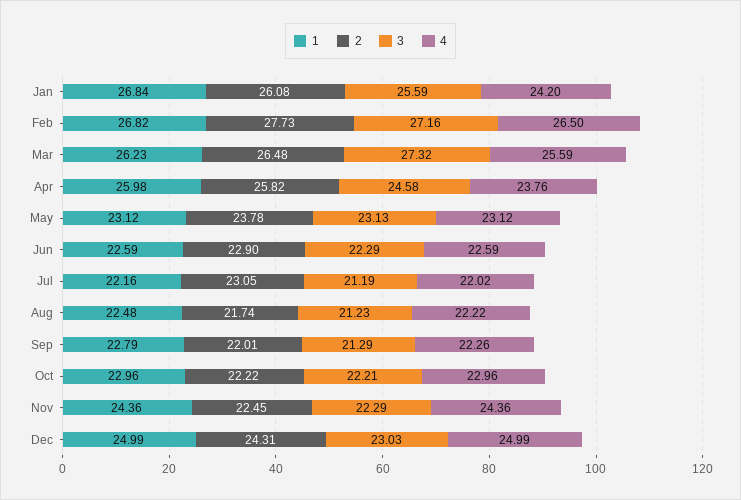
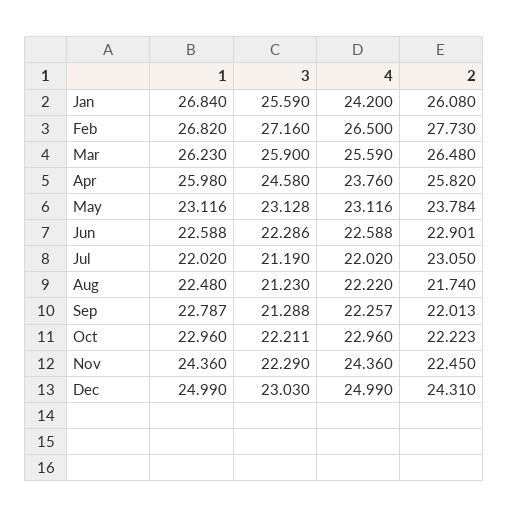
  {
    "1": {
      "Jan": 26.84,
      "Feb": 26.82,
      "Mar": 26.23,
      "Apr": 25.98,
      "May": 23.116,
      "Jun": 22.588,
-     "Jul": 22.16,
+     "Jul": 22.02,
      "Aug": 22.48,
      "Sep": 22.787,
      "Oct": 22.96,
      "Nov": 24.36,
      "Dec": 24.99
    },
    "2": {
      "Jan": 26.08,
      "Feb": 27.73,
      "Mar": 26.48,
      "Apr": 25.82,
      "May": 23.784,
      "Jun": 22.901,
      "Jul": 23.05,
      "Aug": 21.74,
      "Sep": 22.013,
      "Oct": 22.223,
      "Nov": 22.45,
      "Dec": 24.31
    },
    "3": {
      "Jan": 25.59,
      "Feb": 27.16,
-     "Mar": 27.32,
+     "Mar": 25.9,
      "Apr": 24.58,
      "May": 23.128,
      "Jun": 22.286,
      "Jul": 21.19,
      "Aug": 21.23,
      "Sep": 21.288,
      "Oct": 22.211,
      "Nov": 22.29,
      "Dec": 23.03
    },
    "4": {
      "Jan": 24.2,
      "Feb": 26.5,
      "Mar": 25.59,
      "Apr": 23.76,
      "May": 23.116,
      "Jun": 22.588,
      "Jul": 22.02,
      "Aug": 22.22,
      "Sep": 22.257,
      "Oct": 22.96,
      "Nov": 24.36,
      "Dec": 24.99
    }
  }

